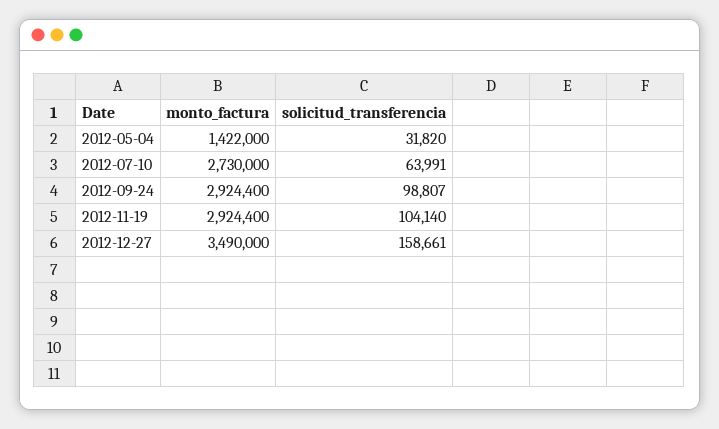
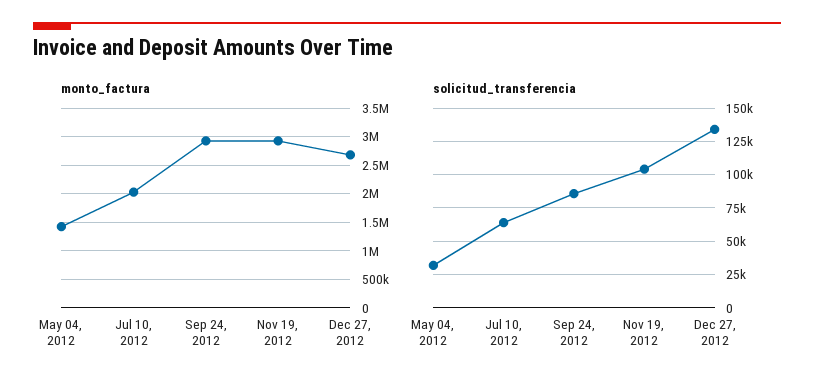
  {
    "monto_factura": {
      "2012-05-04": 1422000,
-     "2012-07-10": 2730000,
+     "2012-07-10": 2000000,
      "2012-09-24": 2924400,
      "2012-11-19": 2924400,
-     "2012-12-27": 3490000
+     "2012-12-27": 2750000
    },
    "solicitud_transferencia": {
      "2012-05-04": 31820,
      "2012-07-10": 63991,
-     "2012-09-24": 98807,
+     "2012-09-24": 85000,
      "2012-11-19": 104140,
-     "2012-12-27": 158661
+     "2012-12-27": 135000
    }
  }

